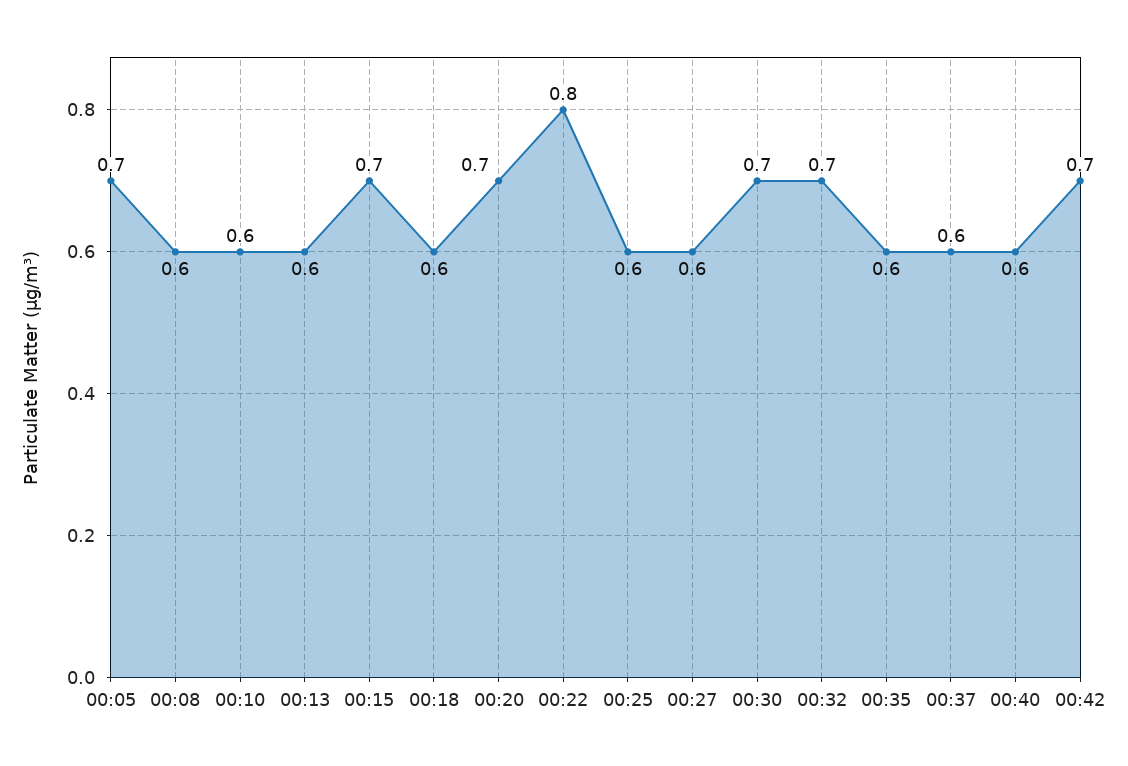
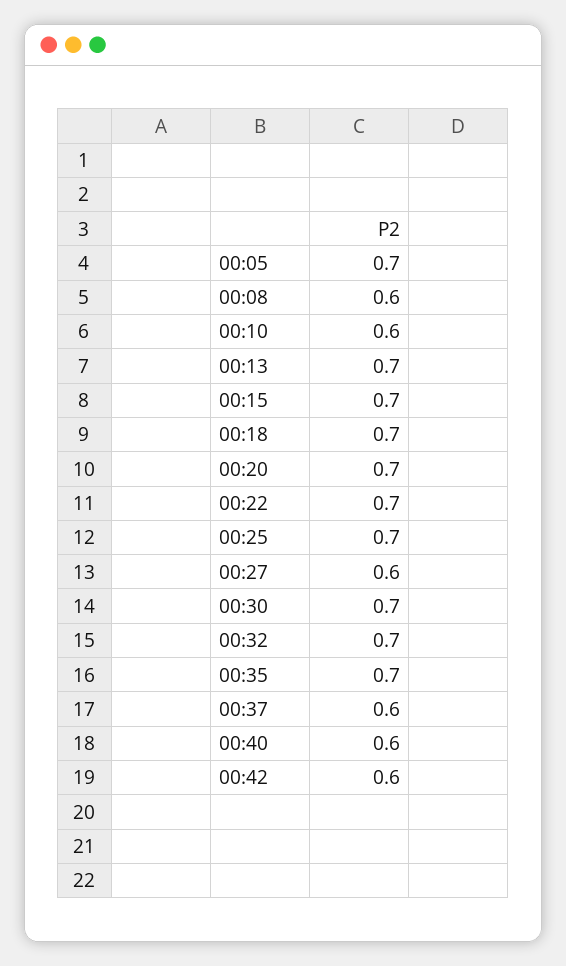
  {
    "00:05": 0.7,
    "00:08": 0.6,
    "00:10": 0.6,
-   "00:13": 0.6,
+   "00:13": 0.7,
    "00:15": 0.7,
-   "00:18": 0.6,
+   "00:18": 0.7,
    "00:20": 0.7,
-   "00:22": 0.8,
+   "00:22": 0.7,
-   "00:25": 0.6,
+   "00:25": 0.7,
    "00:27": 0.6,
    "00:30": 0.7,
    "00:32": 0.7,
-   "00:35": 0.6,
+   "00:35": 0.7,
    "00:37": 0.6,
    "00:40": 0.6,
-   "00:42": 0.7
+   "00:42": 0.6
  }

